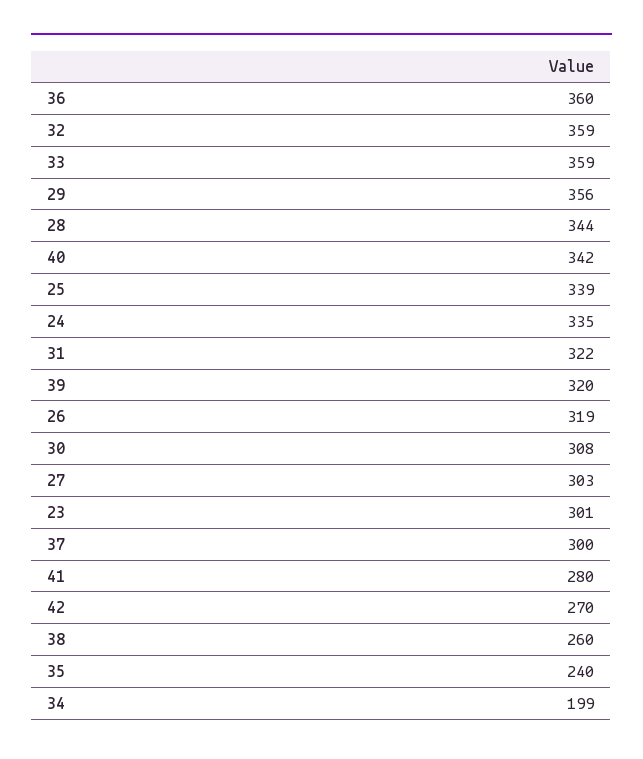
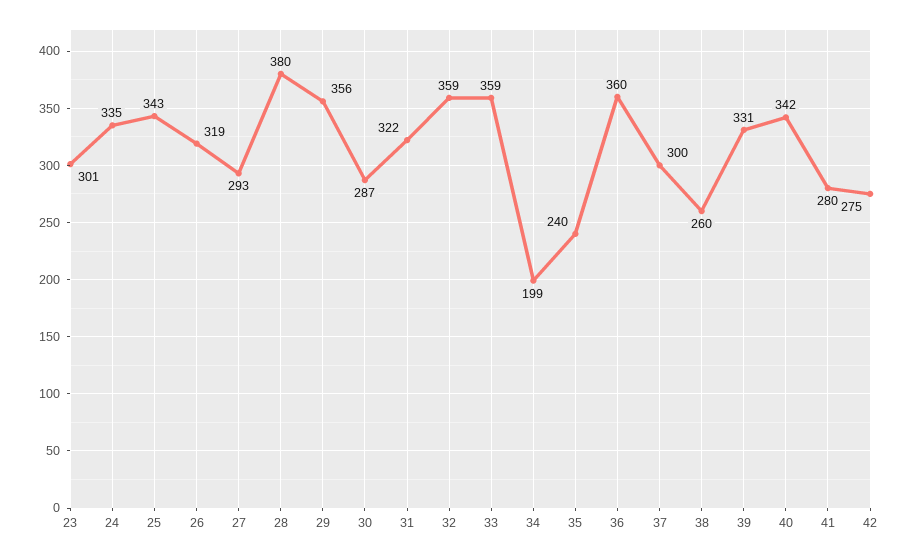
  {
    "36": 360,
    "32": 359,
    "33": 359,
    "29": 356,
-   "28": 344,
+   "28": 380,
    "40": 342,
-   "25": 339,
+   "25": 343,
    "24": 335,
    "31": 322,
-   "39": 320,
+   "39": 331,
    "26": 319,
-   "30": 308,
+   "30": 287,
-   "27": 303,
+   "27": 293,
    "23": 301,
    "37": 300,
    "41": 280,
-   "42": 270,
+   "42": 275,
    "38": 260,
    "35": 240,
    "34": 199
  }

